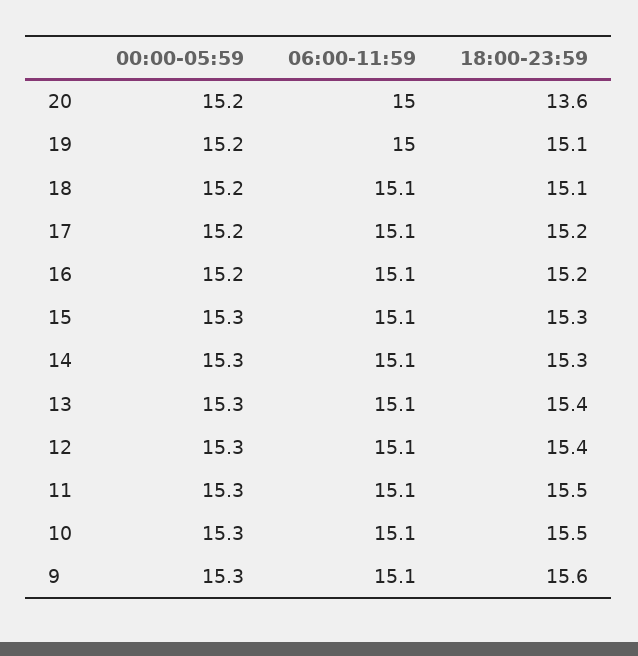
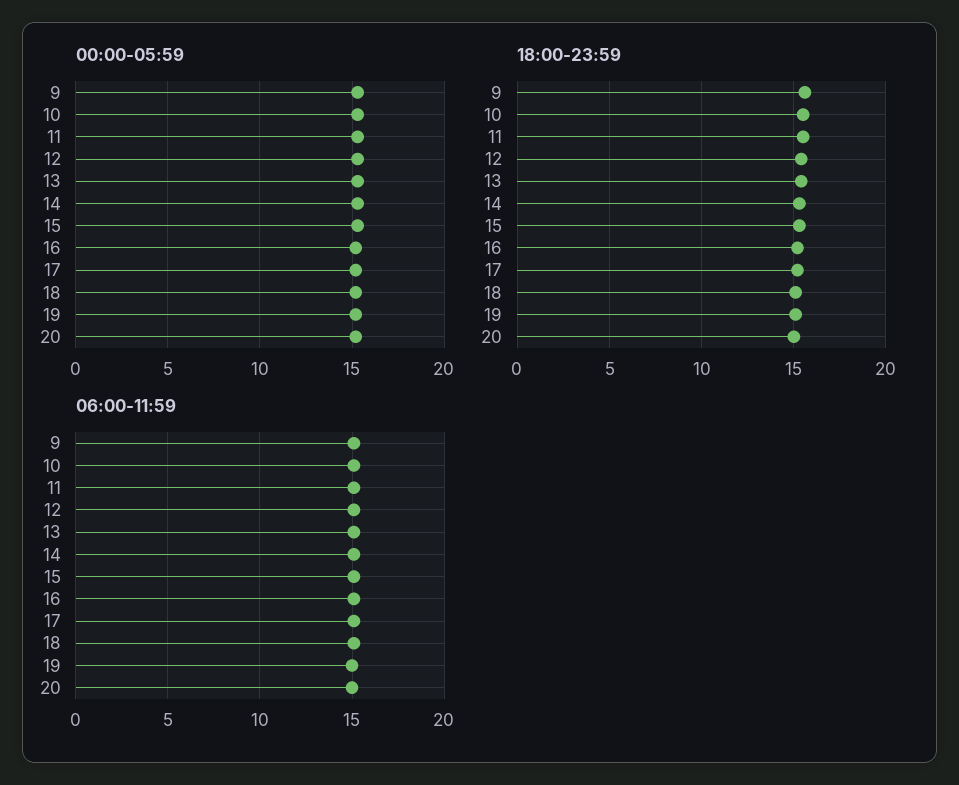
  {
    "00:00-05:59": {
      "20": 15.2,
      "19": 15.2,
      "18": 15.2,
      "17": 15.2,
      "16": 15.2,
      "15": 15.3,
      "14": 15.3,
      "13": 15.3,
      "12": 15.3,
      "11": 15.3,
      "10": 15.3,
      "9": 15.3
    },
    "06:00-11:59": {
      "20": 15,
      "19": 15,
      "18": 15.1,
      "17": 15.1,
      "16": 15.1,
      "15": 15.1,
      "14": 15.1,
      "13": 15.1,
      "12": 15.1,
      "11": 15.1,
      "10": 15.1,
      "9": 15.1
    },
    "18:00-23:59": {
-     "20": 13.6,
+     "20": 15,
      "19": 15.1,
      "18": 15.1,
      "17": 15.2,
      "16": 15.2,
      "15": 15.3,
      "14": 15.3,
      "13": 15.4,
      "12": 15.4,
      "11": 15.5,
      "10": 15.5,
      "9": 15.6
    }
  }

